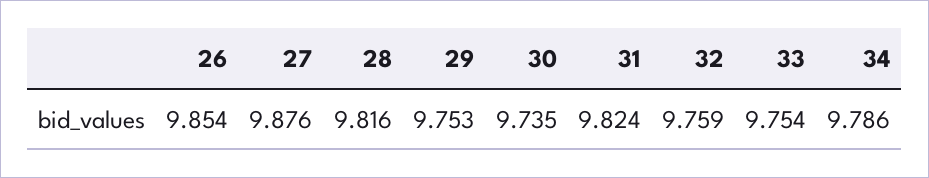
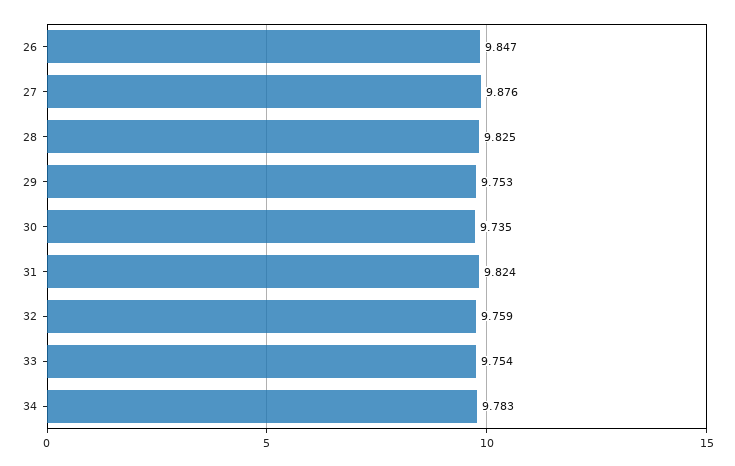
  {
-   "26": 9.854,
+   "26": 9.847,
    "27": 9.876,
-   "28": 9.816,
+   "28": 9.825,
    "29": 9.753,
    "30": 9.735,
    "31": 9.824,
    "32": 9.759,
    "33": 9.754,
-   "34": 9.786
+   "34": 9.783
  }

